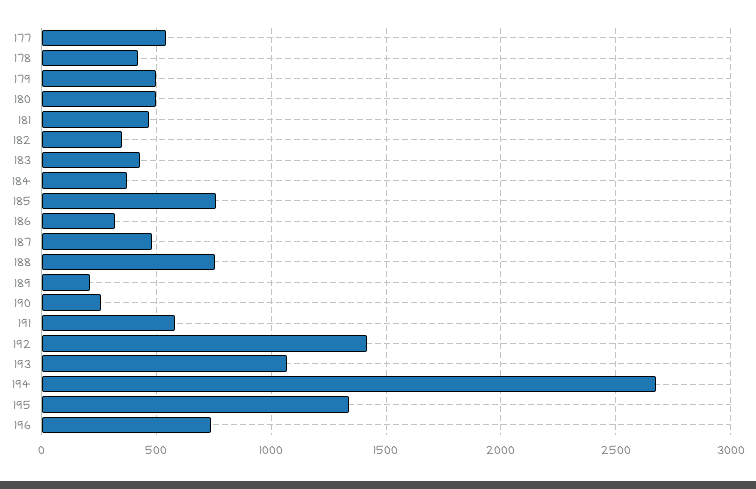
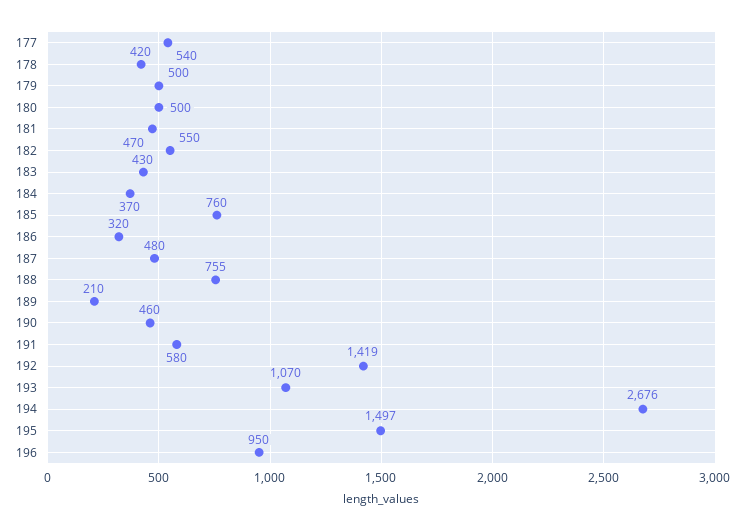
  {
    "177": 540,
    "178": 420,
    "179": 500,
    "180": 500,
    "181": 470,
-   "182": 350,
+   "182": 550,
    "183": 430,
    "184": 370,
    "185": 760,
    "186": 320,
    "187": 480,
    "188": 755,
    "189": 210,
-   "190": 250,
+   "190": 460,
    "191": 580,
    "192": 1419,
    "193": 1070,
    "194": 2676,
-   "195": 1350,
+   "195": 1497,
-   "196": 750
+   "196": 950
  }

